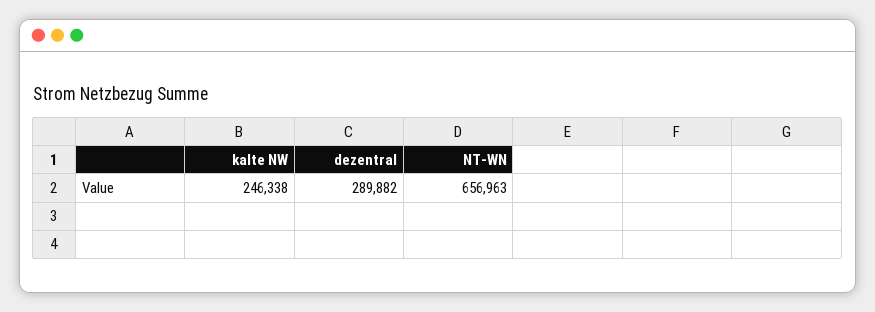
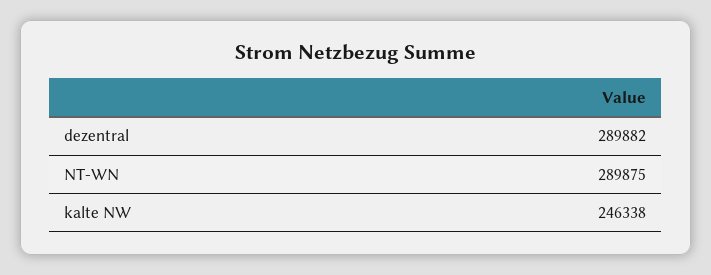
  {
    "kalte NW": 246338,
    "dezentral": 289882,
-   "NT-WN": 656963
+   "NT-WN": 289875
  }

